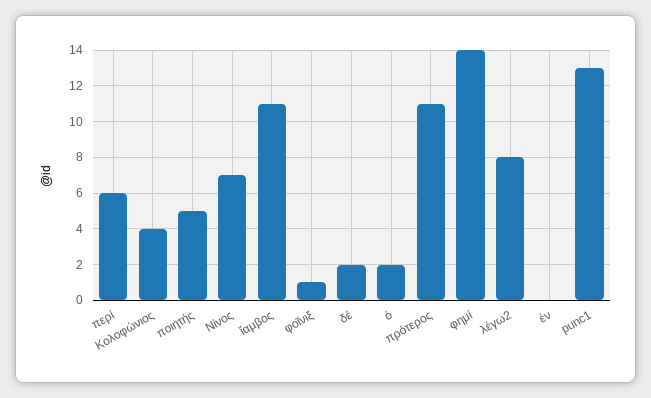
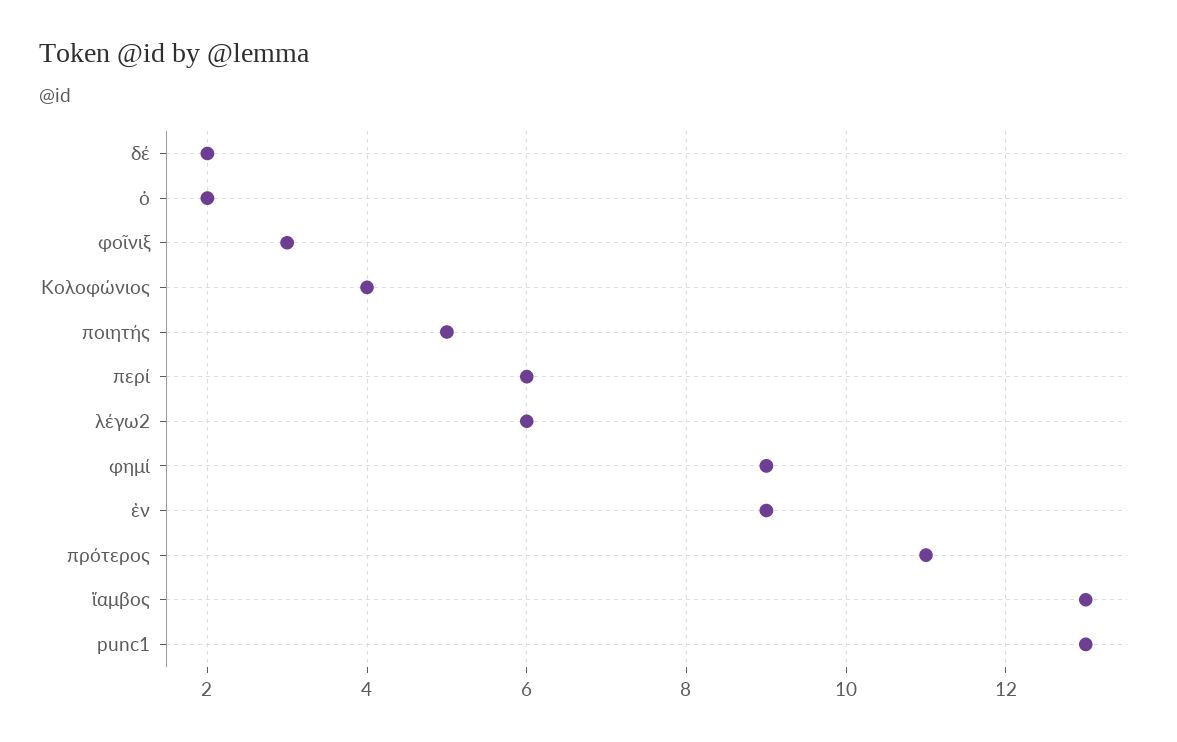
  {
    "περί": 6,
    "Κολοφώνιος": 4,
    "ποιητής": 5,
-   "Νίνος": 7,
-   "ἴαμβος": 11,
+   "ἴαμβος": 13,
-   "φοῖνιξ": 1,
+   "φοῖνιξ": 3,
    "δέ": 2,
    "ὁ": 2,
    "πρότερος": 11,
-   "φημί": 14,
+   "φημί": 9,
-   "λέγω2": 8,
+   "λέγω2": 6,
-   "ἐν": 0,
+   "ἐν": 9,
    "punc1": 13
  }

